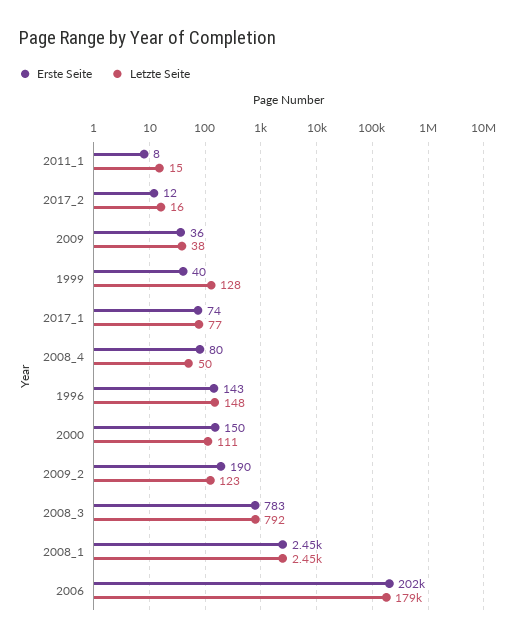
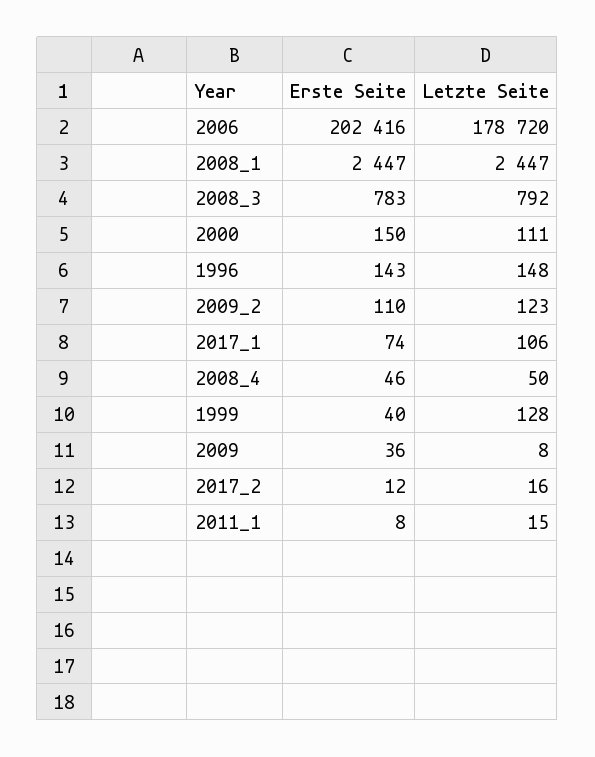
  {
    "Erste Seite": {
      "2011_1": 8,
      "2017_2": 12,
      "2009": 36,
      "1999": 40,
      "2017_1": 74,
-     "2008_4": 80,
+     "2008_4": 46,
      "1996": 143,
      "2000": 150,
-     "2009_2": 190,
+     "2009_2": 110,
      "2008_3": 783,
      "2008_1": 2447,
      "2006": 202416
    },
    "Letzte Seite": {
      "2011_1": 15,
      "2017_2": 16,
-     "2009": 38,
+     "2009": 8,
      "1999": 128,
-     "2017_1": 77,
+     "2017_1": 106,
      "2008_4": 50,
      "1996": 148,
      "2000": 111,
      "2009_2": 123,
      "2008_3": 792,
      "2008_1": 2447,
      "2006": 178720
    }
  }

